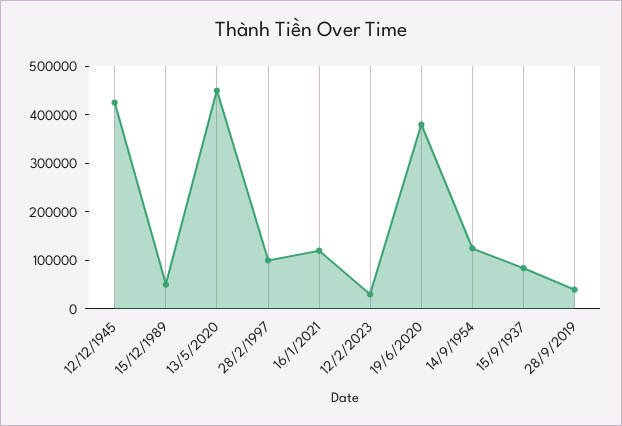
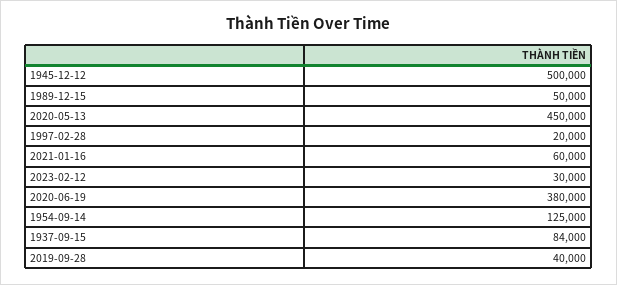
  {
-   "12/12/1945": 420000,
+   "12/12/1945": 500000,
    "15/12/1989": 50000,
    "13/5/2020": 450000,
-   "28/2/1997": 100000,
+   "28/2/1997": 20000,
-   "16/1/2021": 120000,
+   "16/1/2021": 60000,
    "12/2/2023": 30000,
    "19/6/2020": 380000,
    "14/9/1954": 125000,
    "15/9/1937": 84000,
    "28/9/2019": 40000
  }

